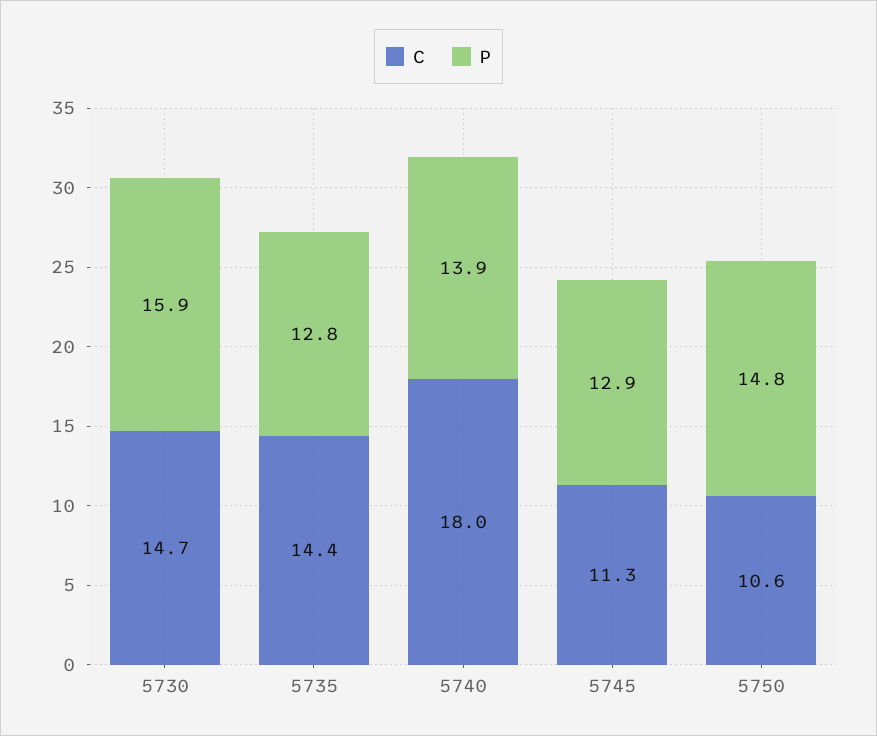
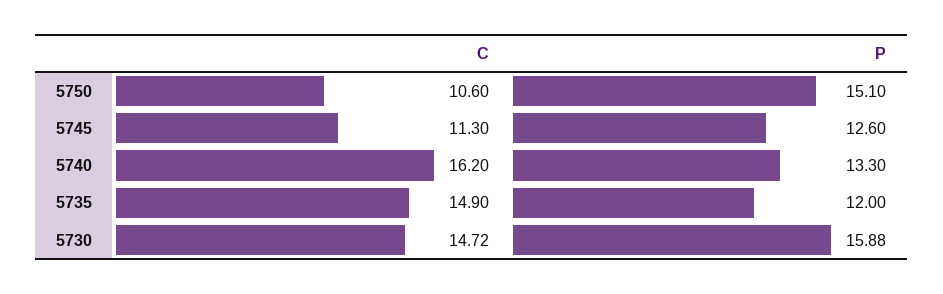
  {
    "C": {
      "5730": 14.72,
-     "5735": 14.4,
+     "5735": 14.9,
-     "5740": 18,
+     "5740": 16.2,
      "5745": 11.3,
      "5750": 10.6
    },
    "P": {
      "5730": 15.88,
-     "5735": 12.8,
+     "5735": 12,
-     "5740": 13.9,
+     "5740": 13.3,
-     "5745": 12.9,
+     "5745": 12.6,
-     "5750": 14.8
+     "5750": 15.1
    }
  }

